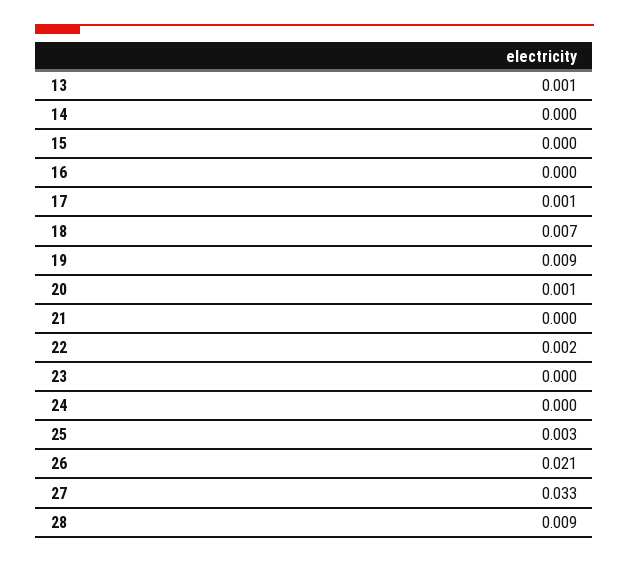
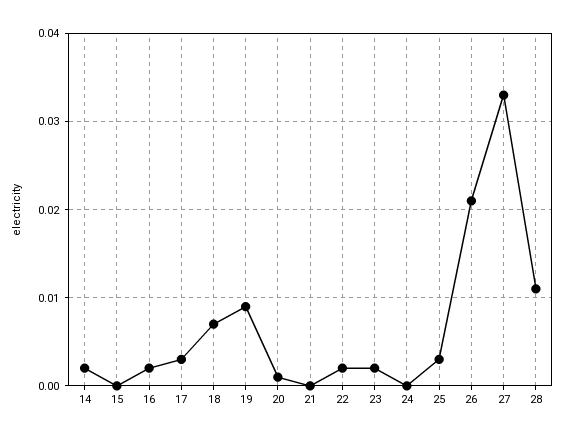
  {
-   "13": 0.001,
-   "14": 0,
+   "14": 0.002,
    "15": 0,
-   "16": 0,
+   "16": 0.002,
-   "17": 0.001,
+   "17": 0.003,
    "18": 0.007,
    "19": 0.009,
    "20": 0.001,
    "21": 0,
    "22": 0.002,
-   "23": 0,
+   "23": 0.002,
    "24": 0,
    "25": 0.003,
    "26": 0.021,
    "27": 0.033,
-   "28": 0.009
+   "28": 0.011
  }

